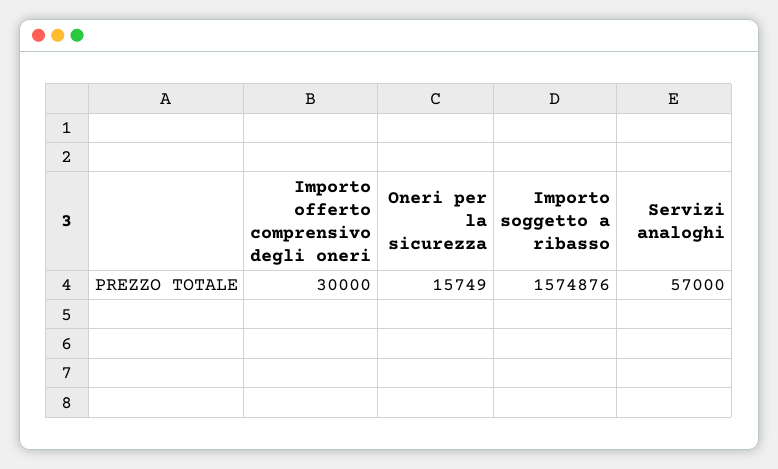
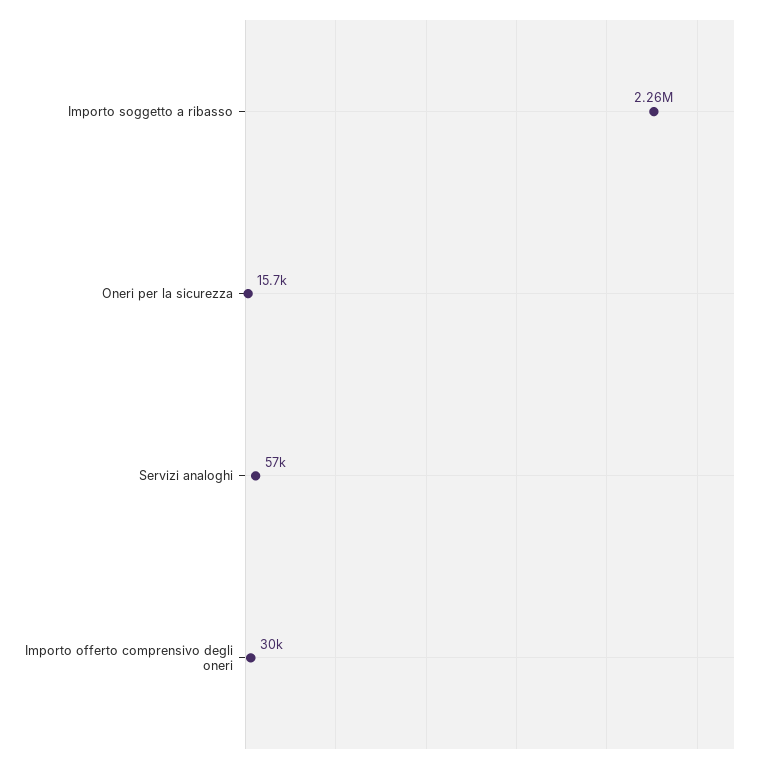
  {
    "Importo offerto comprensivo degli oneri": 30000,
    "Oneri per la sicurezza": 15749,
-   "Importo soggetto a ribasso": 1574876,
+   "Importo soggetto a ribasso": 2260000,
    "Servizi analoghi": 57000
  }

